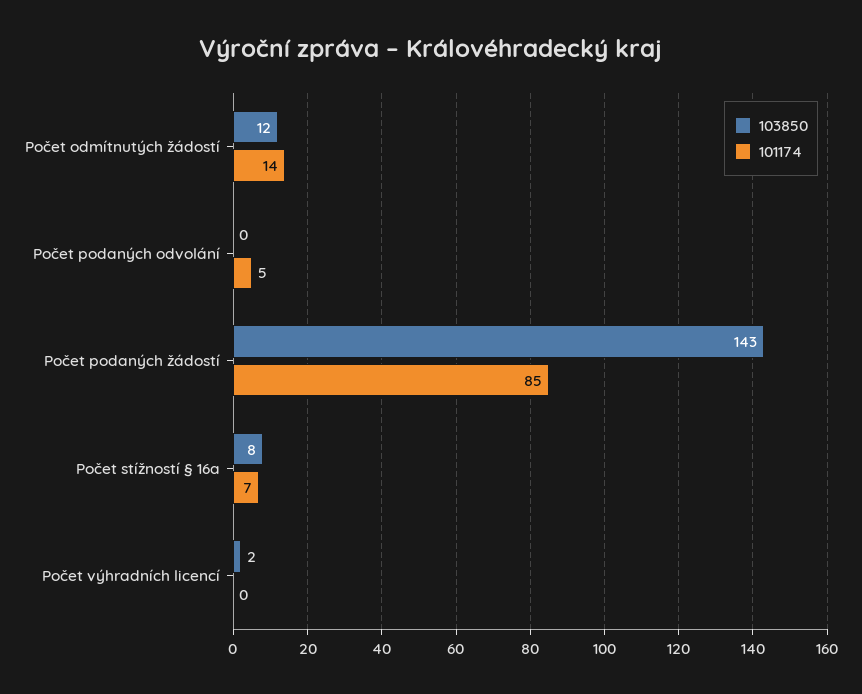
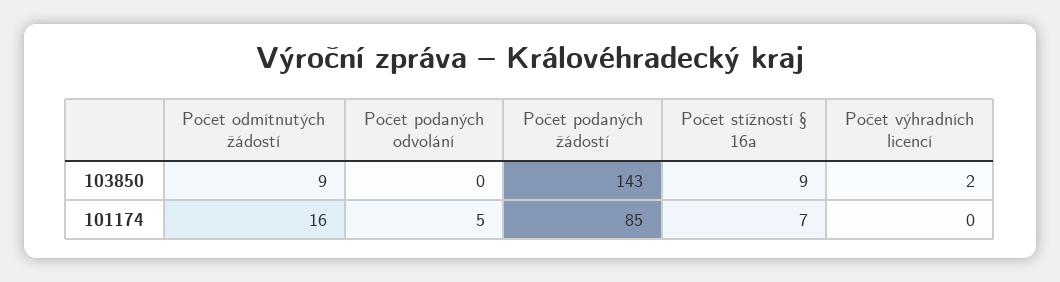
  {
    "103850": {
-     "Počet odmítnutých žádostí": 12,
+     "Počet odmítnutých žádostí": 9,
      "Počet podaných odvolání": 0,
      "Počet podaných žádostí": 143,
-     "Počet stížností § 16a": 8,
+     "Počet stížností § 16a": 9,
      "Počet výhradních licencí": 2
    },
    "101174": {
-     "Počet odmítnutých žádostí": 14,
+     "Počet odmítnutých žádostí": 16,
      "Počet podaných odvolání": 5,
      "Počet podaných žádostí": 85,
      "Počet stížností § 16a": 7,
      "Počet výhradních licencí": 0
    }
  }

